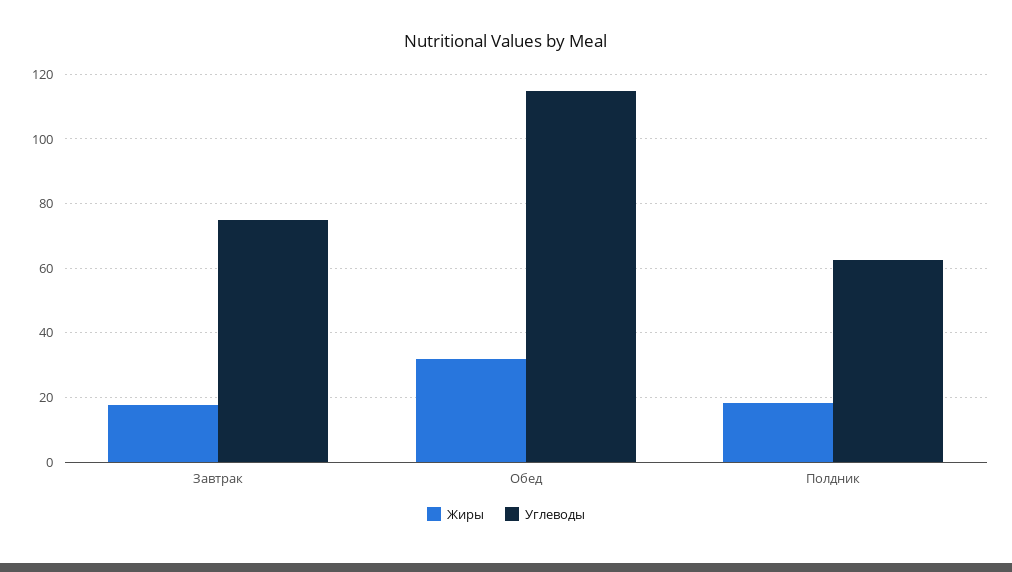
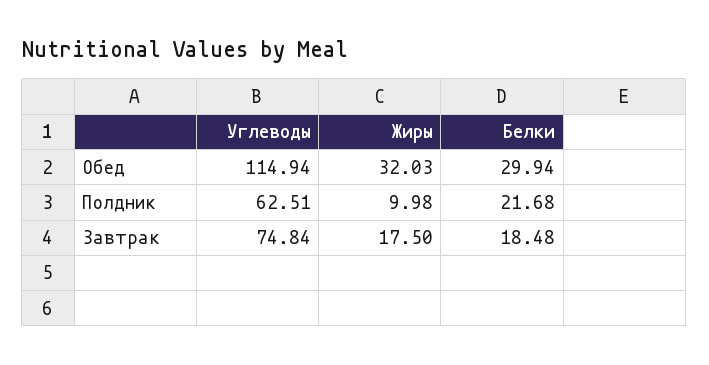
  {
    "Жиры": {
      "Завтрак": 17.5,
      "Обед": 32.03,
-     "Полдник": 18
+     "Полдник": 9.98
    },
    "Углеводы": {
      "Завтрак": 74.84,
      "Обед": 114.94,
      "Полдник": 62.51
-   }
+   },
+   "Белки": {
+     "Обед": 29.94,
+     "Полдник": 21.68,
+     "Завтрак": 18.48
+   }
  }

